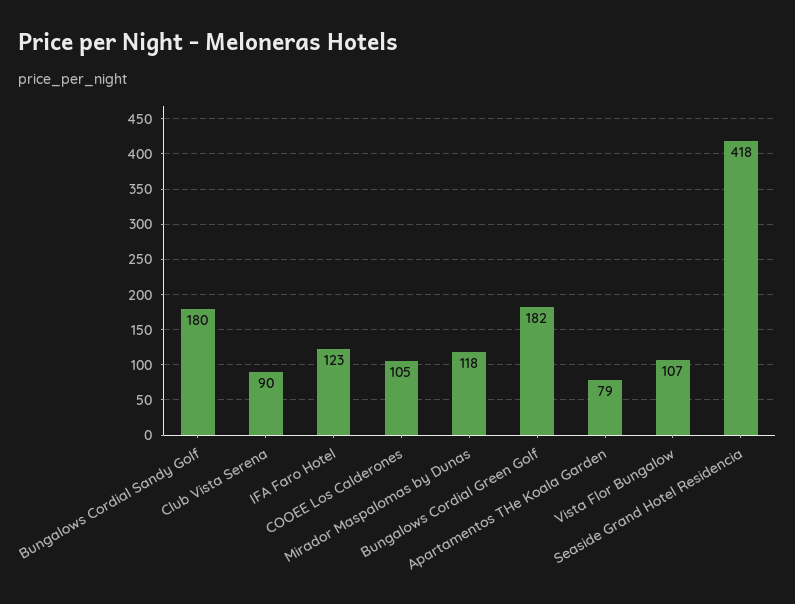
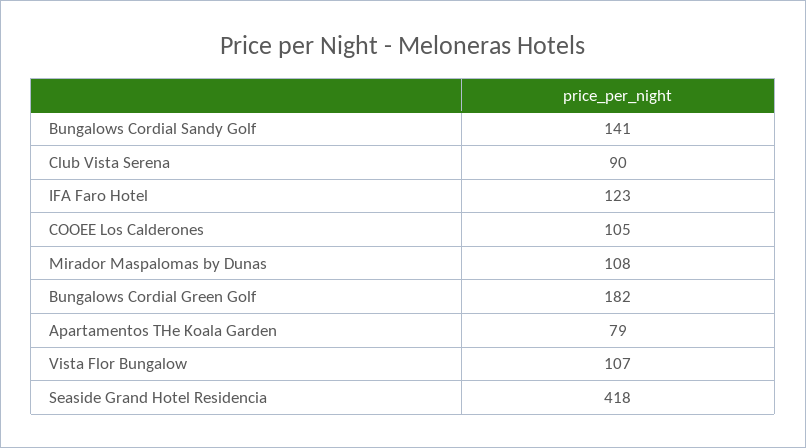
  {
-   "Bungalows Cordial Sandy Golf": 180,
+   "Bungalows Cordial Sandy Golf": 141,
    "Club Vista Serena": 90,
    "IFA Faro Hotel": 123,
    "COOEE Los Calderones": 105,
-   "Mirador Maspalomas by Dunas": 118,
+   "Mirador Maspalomas by Dunas": 108,
    "Bungalows Cordial Green Golf": 182,
    "Apartamentos THe Koala Garden": 79,
    "Vista Flor Bungalow": 107,
    "Seaside Grand Hotel Residencia": 418
  }

